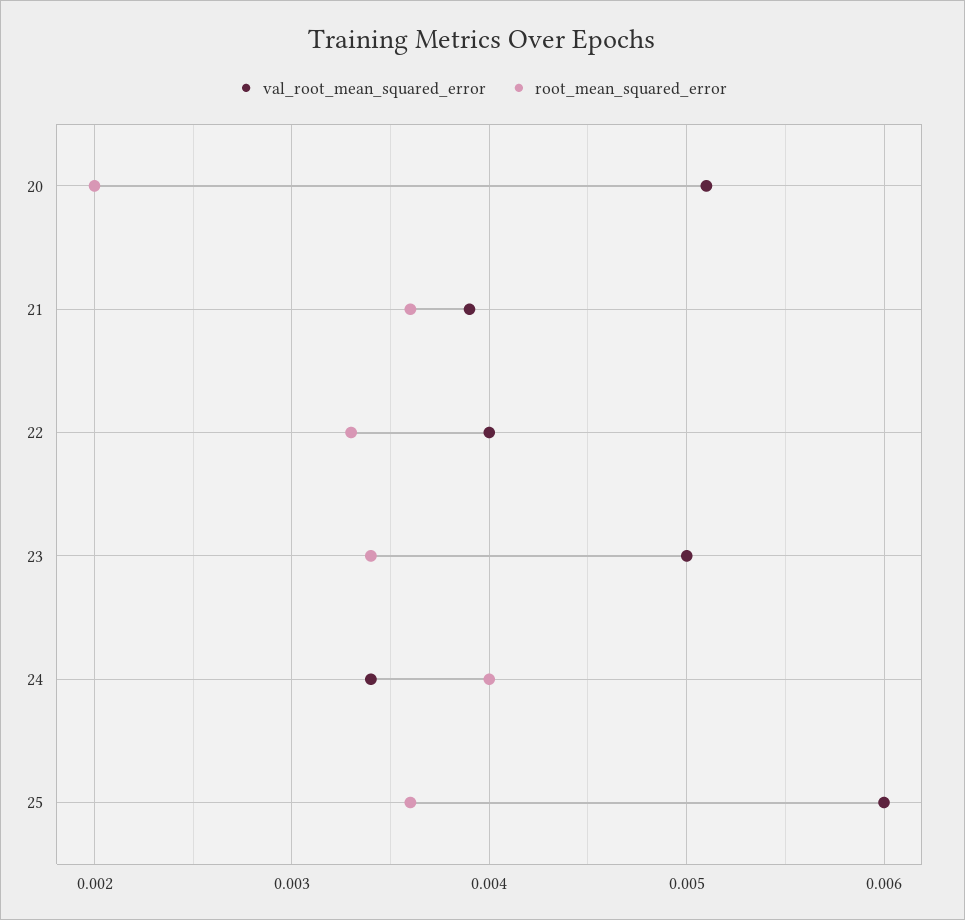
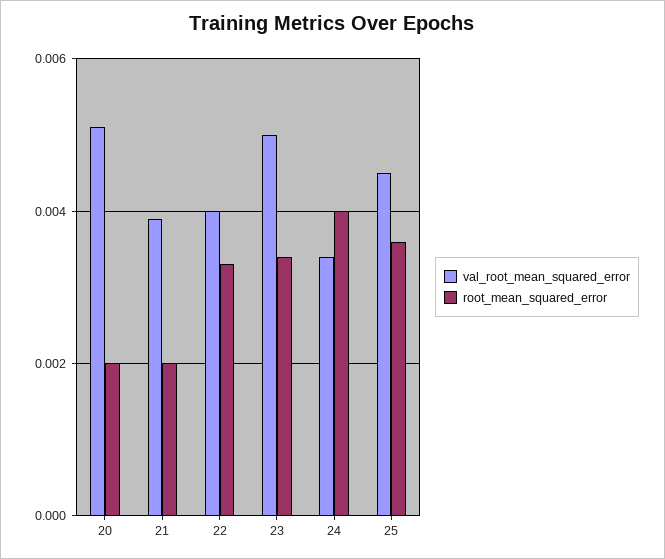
  {
    "val_root_mean_squared_error": {
      "20": 0.0051,
      "21": 0.0039,
      "22": 0.004,
      "23": 0.005,
      "24": 0.0034,
-     "25": 0.006
+     "25": 0.0045
    },
    "root_mean_squared_error": {
      "20": 0.002,
-     "21": 0.0036,
+     "21": 0.002,
      "22": 0.0033,
      "23": 0.0034,
      "24": 0.004,
      "25": 0.0036
    }
  }

